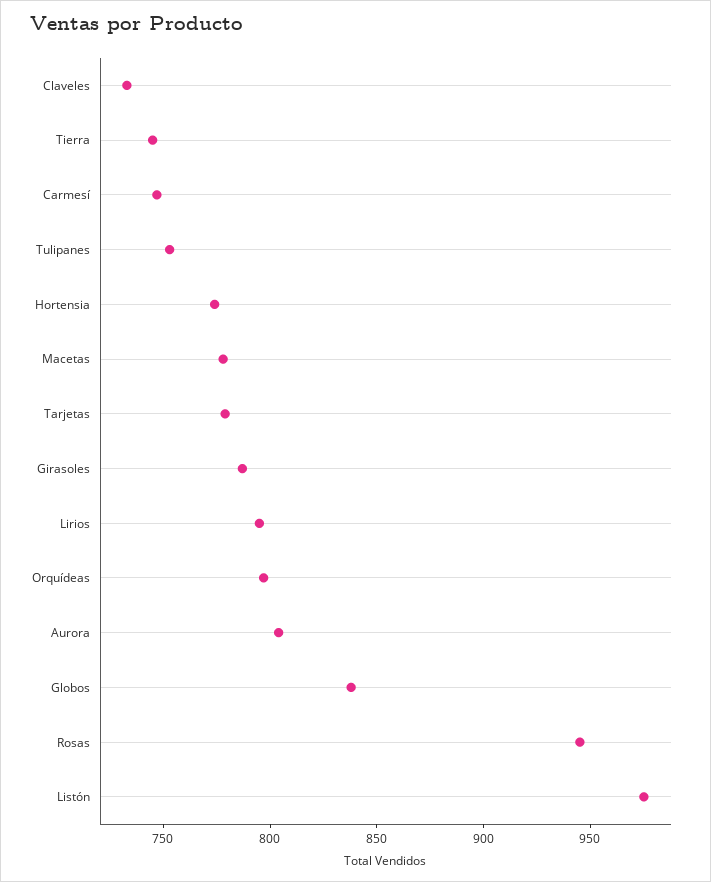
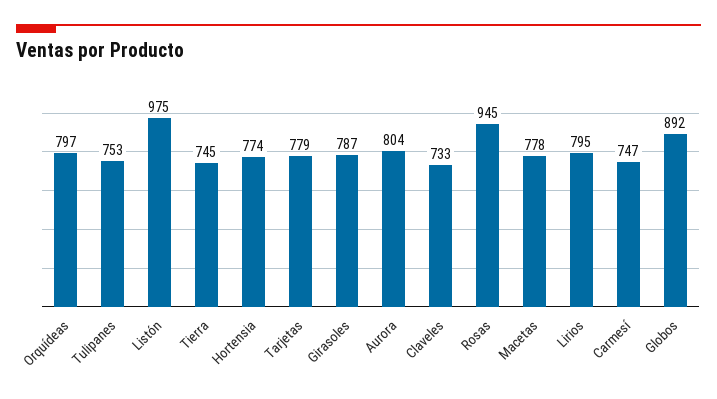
  {
    "Claveles": 733,
    "Tierra": 745,
    "Carmesí": 747,
    "Tulipanes": 753,
    "Hortensia": 774,
    "Macetas": 778,
    "Tarjetas": 779,
    "Girasoles": 787,
    "Lirios": 795,
    "Orquídeas": 797,
    "Aurora": 804,
-   "Globos": 840,
+   "Globos": 892,
    "Rosas": 945,
    "Listón": 975
  }

